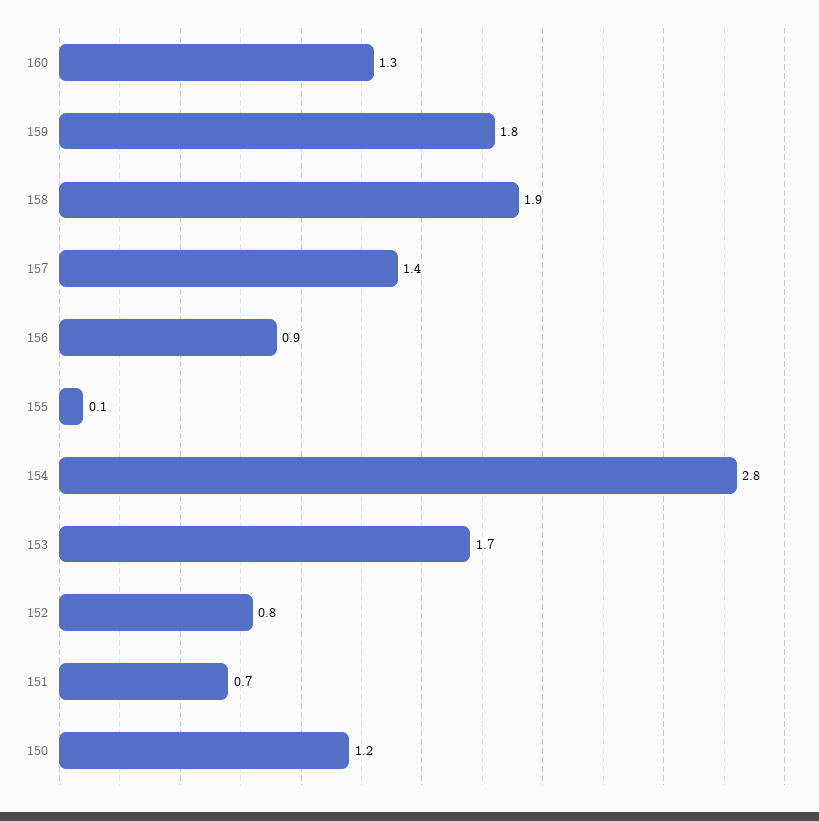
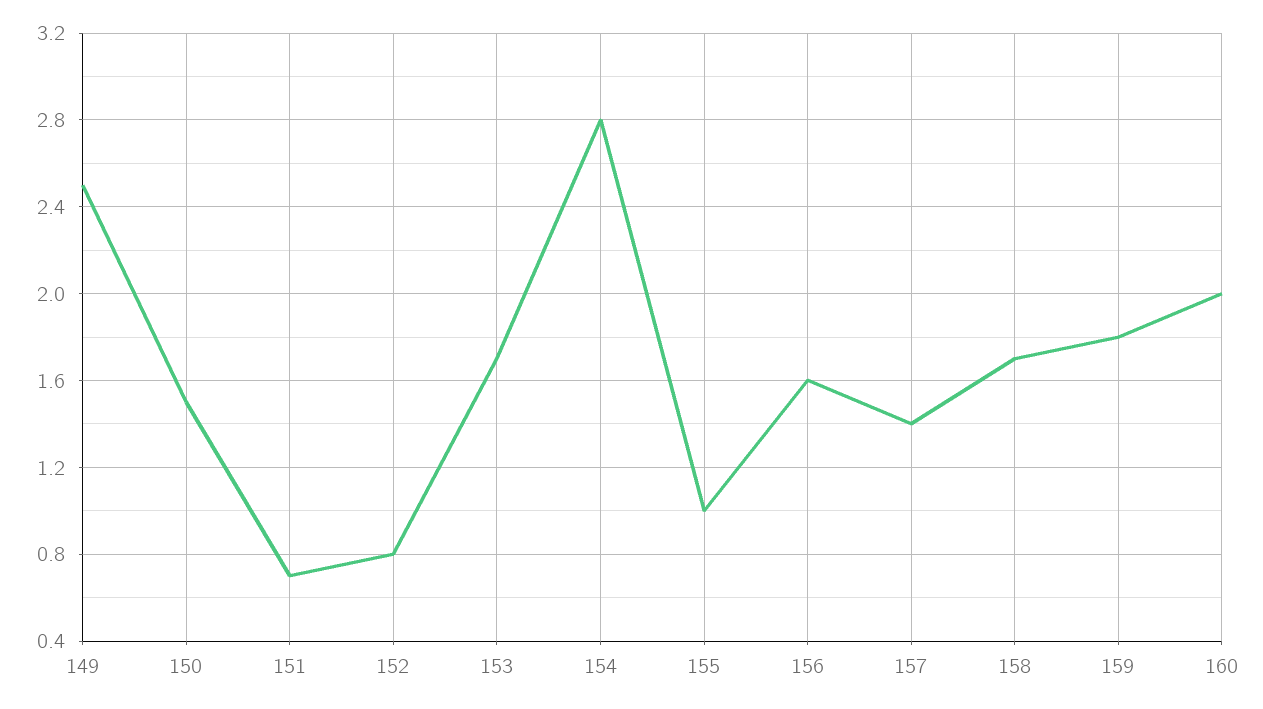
  {
-   "160": 1.3,
+   "160": 2,
    "159": 1.8,
-   "158": 1.9,
+   "158": 1.7,
    "157": 1.4,
-   "156": 0.9,
+   "156": 1.6,
-   "155": 0.1,
+   "155": 1,
    "154": 2.8,
    "153": 1.7,
    "152": 0.8,
    "151": 0.7,
-   "150": 1.2
+   "150": 1.5,
+   "149": 2.5
  }

